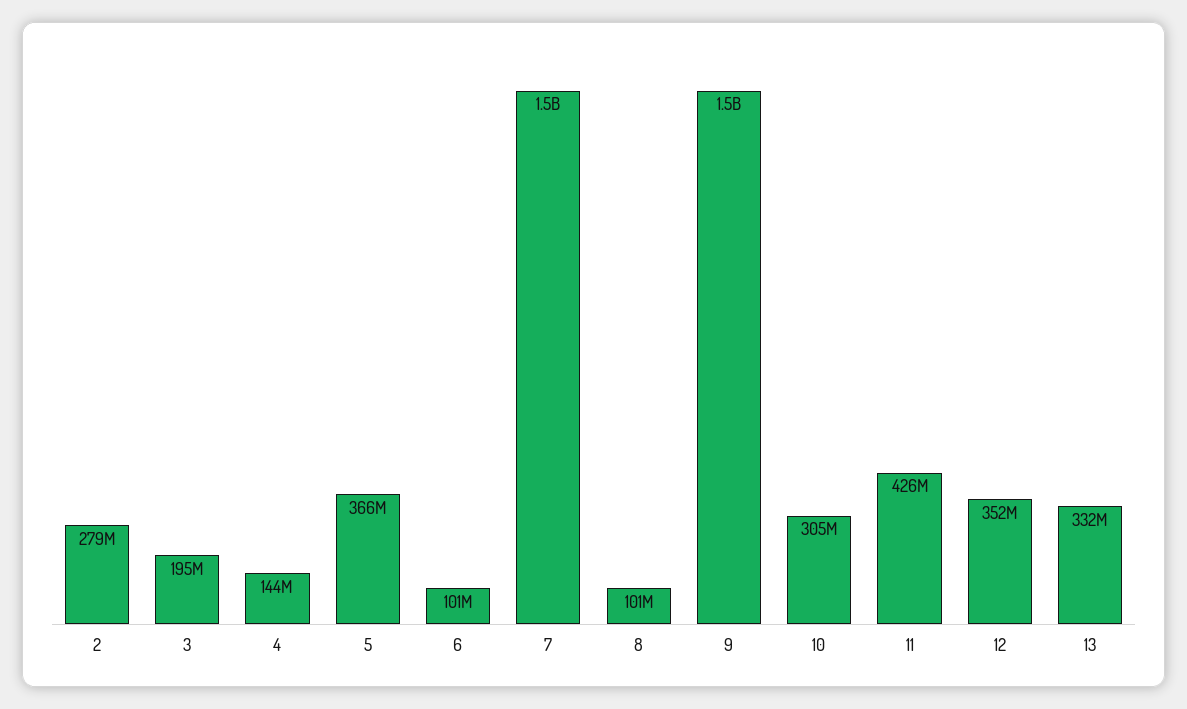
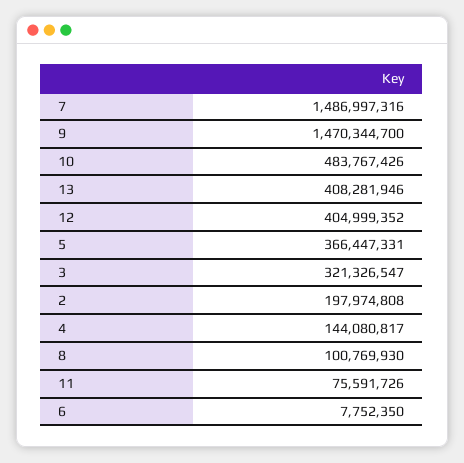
  {
-   "2": 279000000,
+   "2": 197974808,
-   "3": 195000000,
+   "3": 321326547,
    "4": 144080817,
    "5": 366447331,
-   "6": 101000000,
+   "6": 7752350,
    "7": 1486997316,
    "8": 100769930,
    "9": 1470344700,
-   "10": 305000000,
+   "10": 483767426,
-   "11": 426000000,
+   "11": 75591726,
-   "12": 352000000,
+   "12": 404999352,
-   "13": 332000000
+   "13": 408281946
  }

